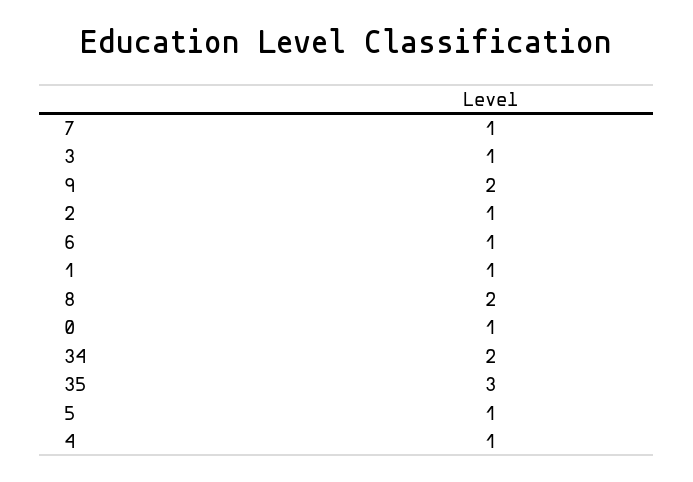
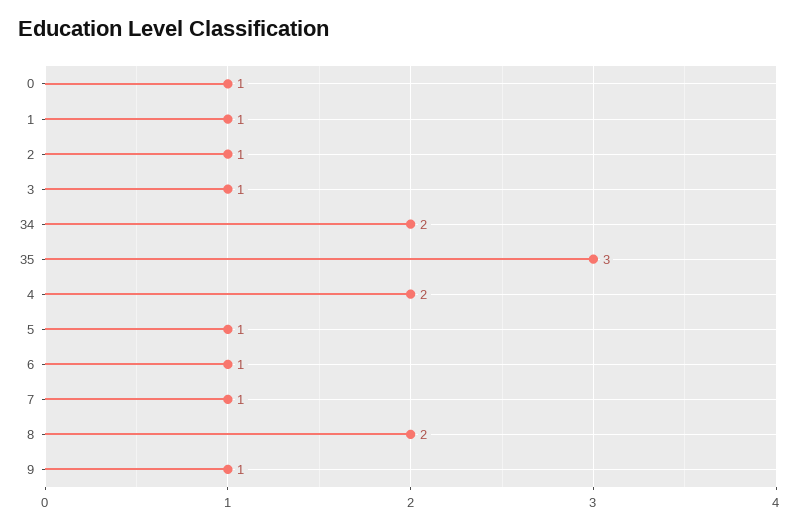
  {
    "7": 1,
    "3": 1,
-   "9": 2,
+   "9": 1,
    "2": 1,
    "6": 1,
    "1": 1,
    "8": 2,
    "0": 1,
    "34": 2,
    "35": 3,
    "5": 1,
-   "4": 1
+   "4": 2
  }

